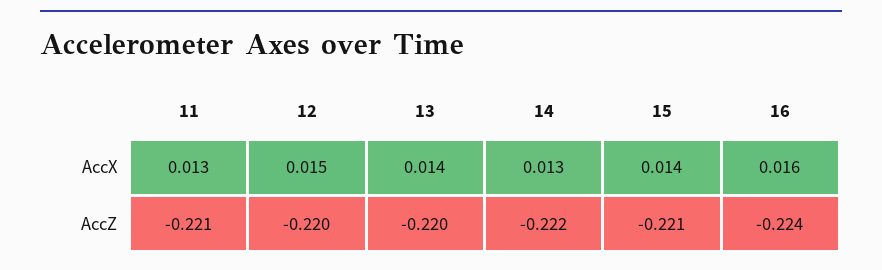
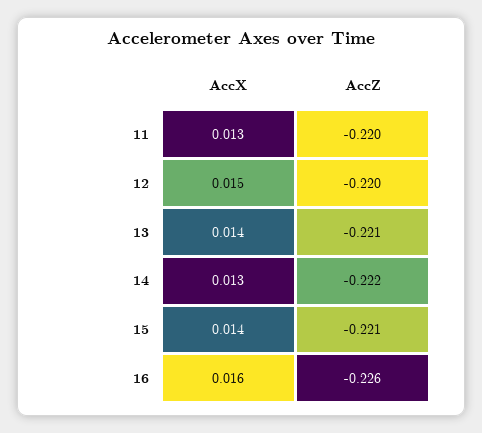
  {
    "11": {
      "AccX": 0.013,
-     "AccZ": -0.221
+     "AccZ": -0.22
    },
    "12": {
      "AccX": 0.015,
      "AccZ": -0.22
    },
    "13": {
      "AccX": 0.014,
-     "AccZ": -0.22
+     "AccZ": -0.221
    },
    "14": {
      "AccX": 0.013,
      "AccZ": -0.222
    },
    "15": {
      "AccX": 0.014,
      "AccZ": -0.221
    },
    "16": {
      "AccX": 0.016,
-     "AccZ": -0.224
+     "AccZ": -0.226
    }
  }

